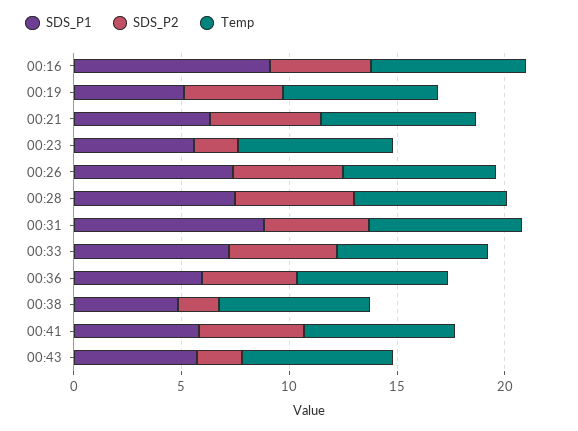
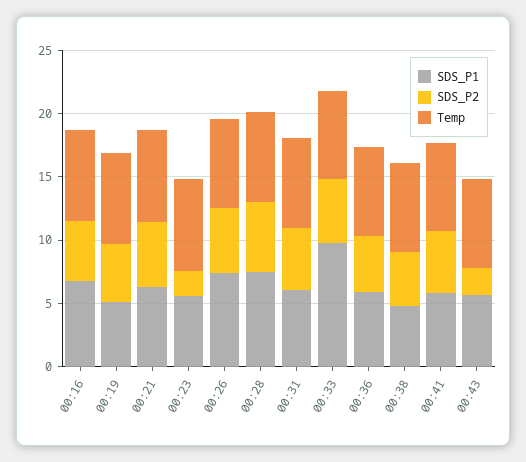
  {
    "SDS_P1": {
-     "00:16": 9,
+     "00:16": 7,
      "00:19": 5,
      "00:21": 6,
      "00:23": 6,
      "00:26": 7,
      "00:28": 8,
-     "00:31": 9,
+     "00:31": 6,
-     "00:33": 7,
+     "00:33": 10,
      "00:36": 6,
      "00:38": 5,
      "00:41": 6,
      "00:43": 6
    },
    "SDS_P2": {
      "00:16": 5,
      "00:19": 5,
      "00:21": 5,
      "00:23": 2,
      "00:26": 5,
      "00:28": 6,
      "00:31": 5,
      "00:33": 5,
      "00:36": 4,
-     "00:38": 2,
+     "00:38": 4,
      "00:41": 5,
      "00:43": 2
    },
    "Temp": {
      "00:16": 7,
      "00:19": 7,
      "00:21": 7,
      "00:23": 7,
      "00:26": 7,
      "00:28": 7,
      "00:31": 7,
      "00:33": 7,
      "00:36": 7,
      "00:38": 7,
      "00:41": 7,
      "00:43": 7
    }
  }

